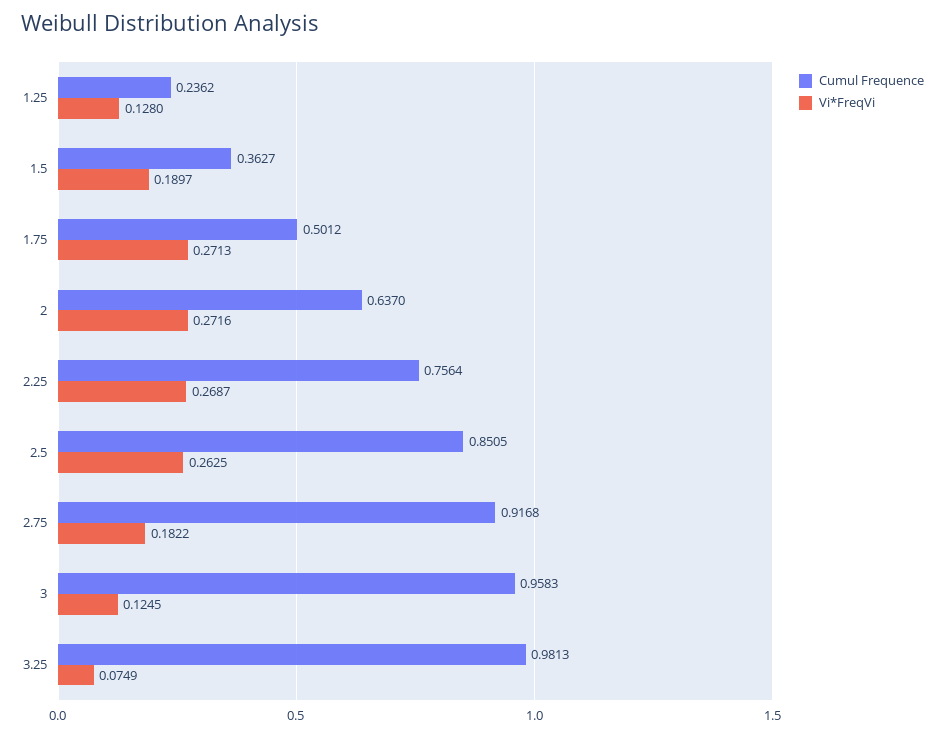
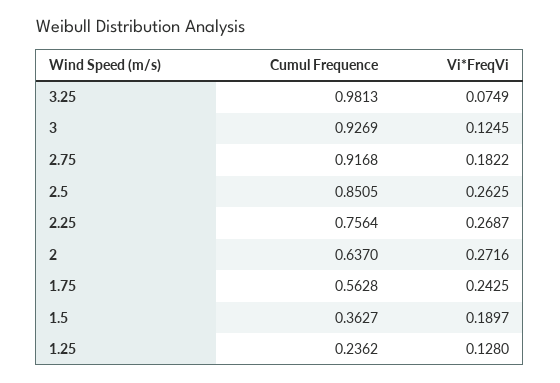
  {
    "Cumul Frequence": {
      "1.25": 0.2362,
      "1.5": 0.3627,
-     "1.75": 0.5012,
+     "1.75": 0.5628,
      "2": 0.637,
      "2.25": 0.7564,
      "2.5": 0.8505,
      "2.75": 0.9168,
-     "3": 0.9583,
+     "3": 0.9269,
      "3.25": 0.9813
    },
    "Vi*FreqVi": {
      "1.25": 0.128,
      "1.5": 0.1897,
-     "1.75": 0.2713,
+     "1.75": 0.2425,
      "2": 0.2716,
      "2.25": 0.2687,
      "2.5": 0.2625,
      "2.75": 0.1822,
      "3": 0.1245,
      "3.25": 0.0749
    }
  }

